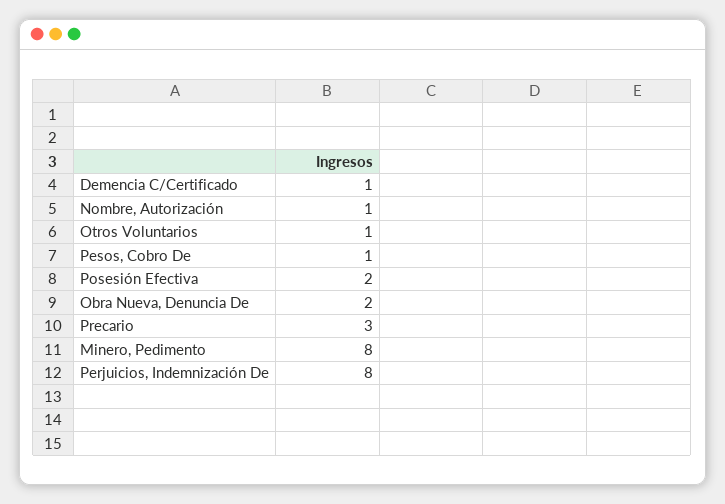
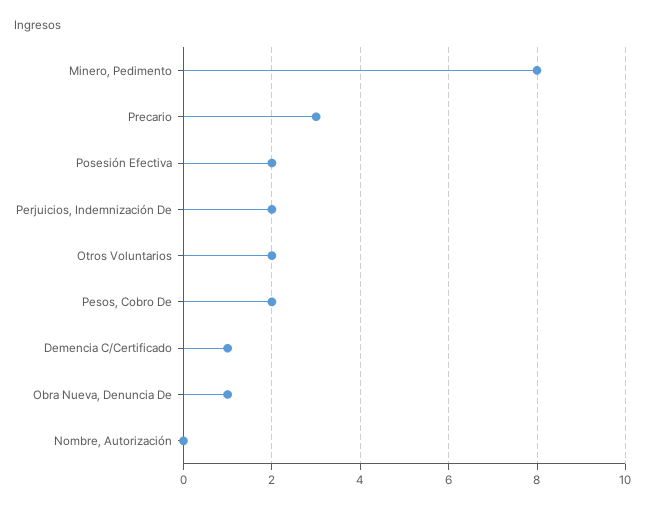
  {
    "Demencia C/Certificado": 1,
-   "Nombre, Autorización": 1,
+   "Nombre, Autorización": 0,
-   "Otros Voluntarios": 1,
+   "Otros Voluntarios": 2,
-   "Pesos, Cobro De": 1,
+   "Pesos, Cobro De": 2,
    "Posesión Efectiva": 2,
-   "Obra Nueva, Denuncia De": 2,
+   "Obra Nueva, Denuncia De": 1,
    "Precario": 3,
    "Minero, Pedimento": 8,
-   "Perjuicios, Indemnización De": 8
+   "Perjuicios, Indemnización De": 2
  }

